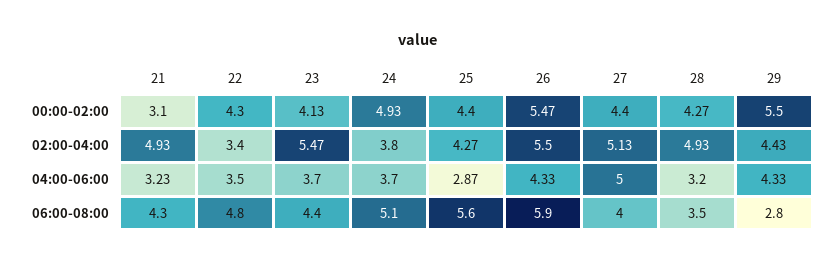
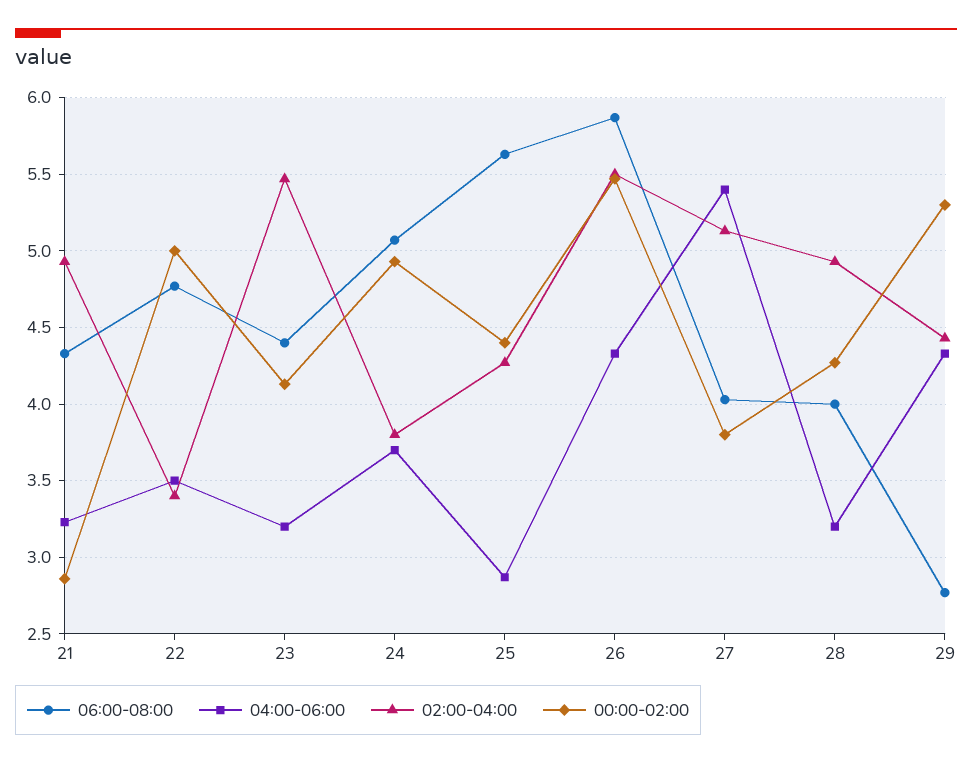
  {
    "00:00-02:00": {
-     "21": 3.1,
+     "21": 2.85,
-     "22": 4.3,
+     "22": 5,
      "23": 4.13,
      "24": 4.93,
      "25": 4.4,
      "26": 5.47,
-     "27": 4.4,
+     "27": 3.8,
      "28": 4.27,
-     "29": 5.5
+     "29": 5.3
    },
    "02:00-04:00": {
      "21": 4.93,
      "22": 3.4,
      "23": 5.47,
      "24": 3.8,
      "25": 4.27,
      "26": 5.5,
      "27": 5.13,
      "28": 4.93,
      "29": 4.43
    },
    "04:00-06:00": {
      "21": 3.23,
      "22": 3.5,
-     "23": 3.7,
+     "23": 3.2,
      "24": 3.7,
      "25": 2.87,
      "26": 4.33,
-     "27": 5,
+     "27": 5.4,
      "28": 3.2,
      "29": 4.33
    },
    "06:00-08:00": {
      "21": 4.3,
      "22": 4.8,
      "23": 4.4,
      "24": 5.1,
      "25": 5.6,
      "26": 5.9,
      "27": 4,
-     "28": 3.5,
+     "28": 4,
      "29": 2.8
    }
  }

